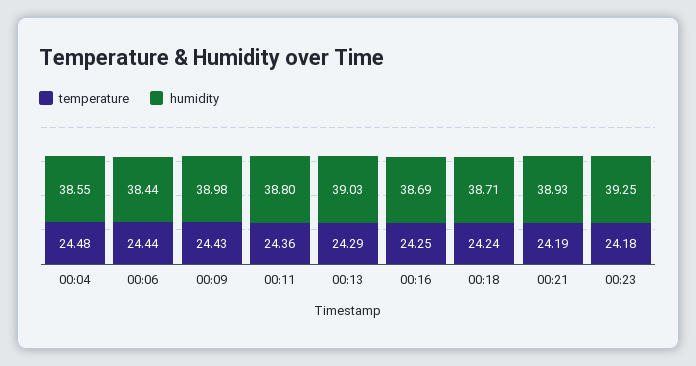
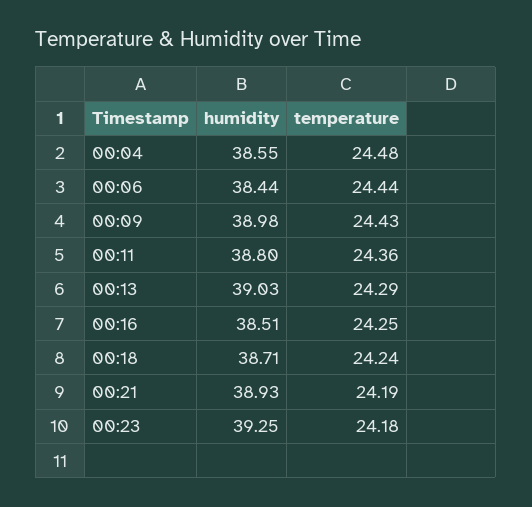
  {
    "temperature": {
      "00:04": 24.48,
      "00:06": 24.44,
      "00:09": 24.43,
      "00:11": 24.36,
      "00:13": 24.29,
      "00:16": 24.25,
      "00:18": 24.24,
      "00:21": 24.19,
      "00:23": 24.18
    },
    "humidity": {
      "00:04": 38.55,
      "00:06": 38.44,
      "00:09": 38.98,
      "00:11": 38.8,
      "00:13": 39.03,
-     "00:16": 38.69,
+     "00:16": 38.51,
      "00:18": 38.71,
      "00:21": 38.93,
      "00:23": 39.25
    }
  }

